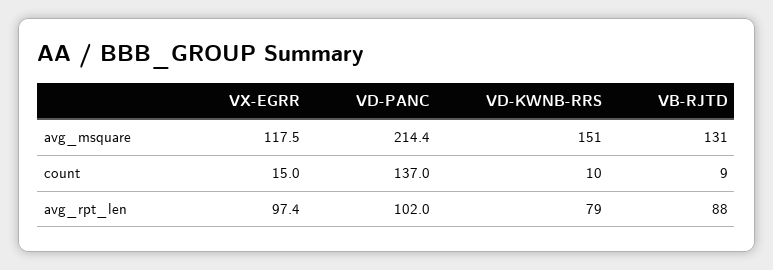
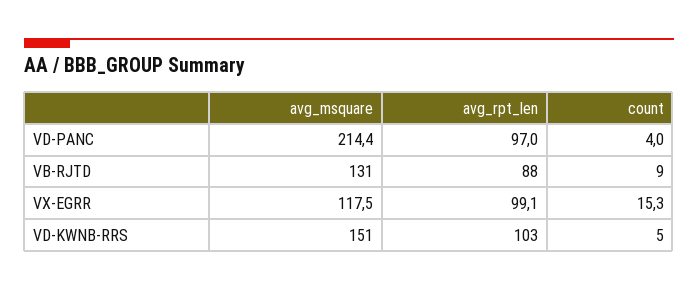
  {
    "VX-EGRR": {
      "avg_msquare": 117.5,
-     "count": 15,
+     "count": 15.3,
-     "avg_rpt_len": 97.4
+     "avg_rpt_len": 99.1
    },
    "VD-PANC": {
      "avg_msquare": 214.4,
-     "count": 137,
+     "count": 4,
-     "avg_rpt_len": 102
+     "avg_rpt_len": 97
    },
    "VD-KWNB-RRS": {
      "avg_msquare": 151,
-     "count": 10,
+     "count": 5,
-     "avg_rpt_len": 79
+     "avg_rpt_len": 103
    },
    "VB-RJTD": {
      "avg_msquare": 131,
      "count": 9,
      "avg_rpt_len": 88
    }
  }

